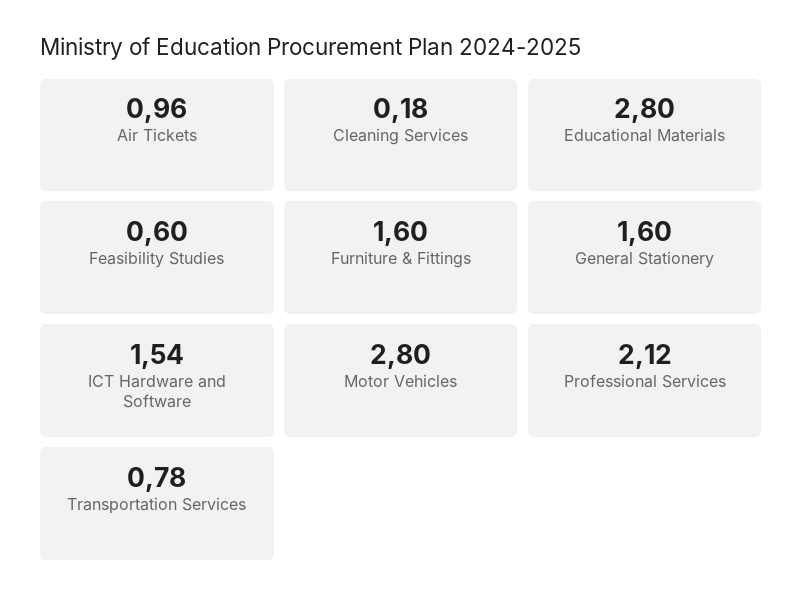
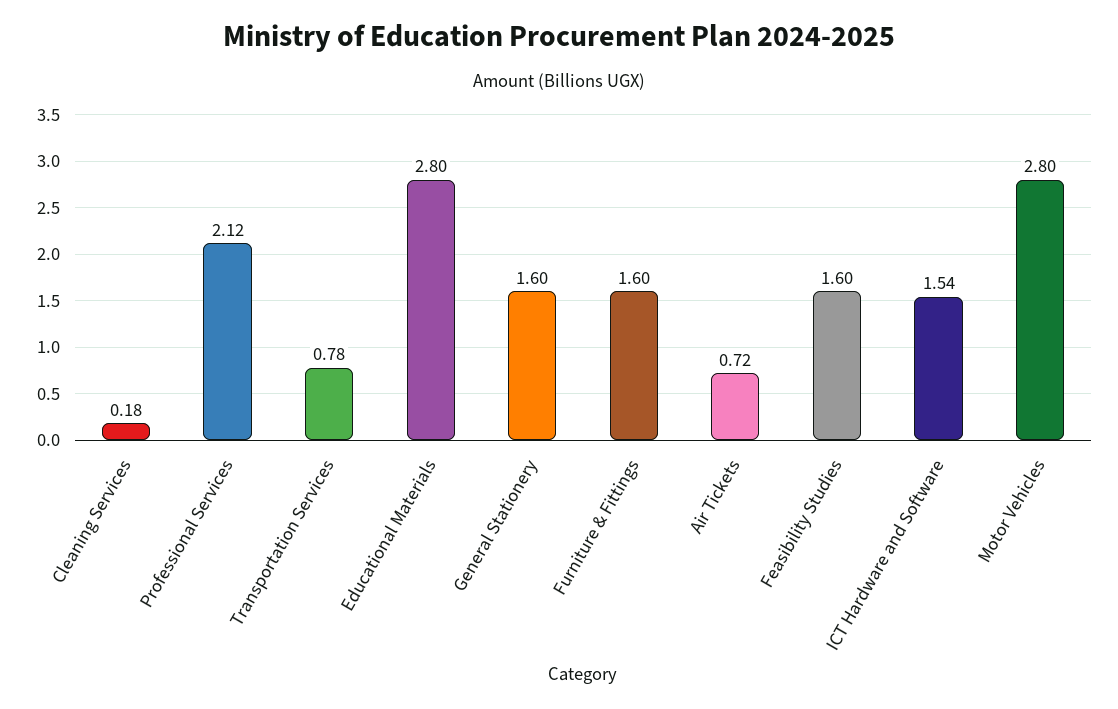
  {
-   "Air Tickets": 0.96,
+   "Air Tickets": 0.72,
    "Cleaning Services": 0.18,
    "Educational Materials": 2.8,
-   "Feasibility Studies": 0.6,
+   "Feasibility Studies": 1.6,
    "Furniture & Fittings": 1.6,
    "General Stationery": 1.6,
    "ICT Hardware and Software": 1.54,
    "Motor Vehicles": 2.8,
    "Professional Services": 2.12,
    "Transportation Services": 0.78
  }

